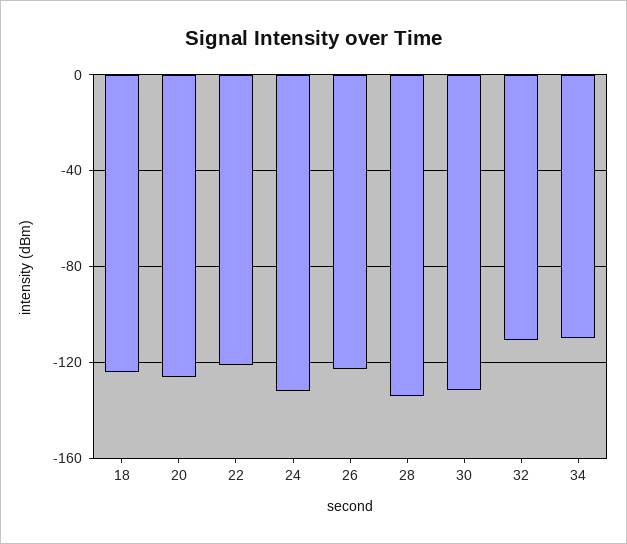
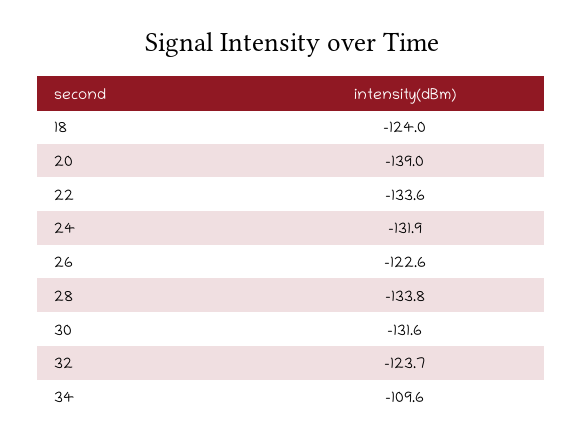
  {
    "18": -124,
-   "20": -125,
+   "20": -139,
-   "22": -120,
+   "22": -133.6,
    "24": -131.9,
    "26": -122.6,
    "28": -133.8,
    "30": -131.6,
-   "32": -110,
+   "32": -123.7,
    "34": -109.6
  }

